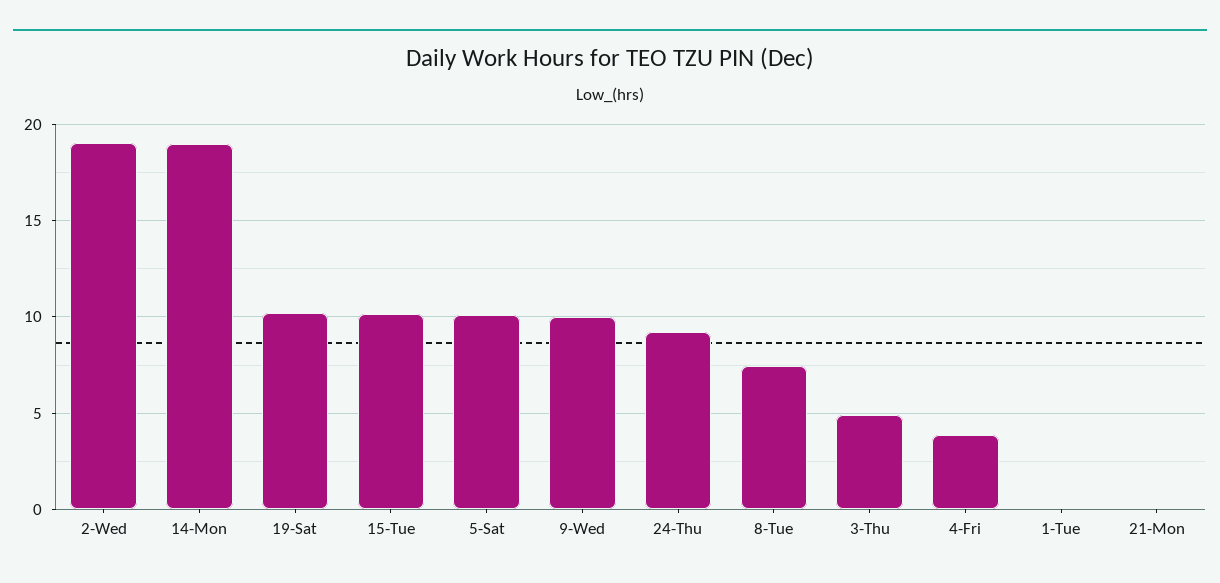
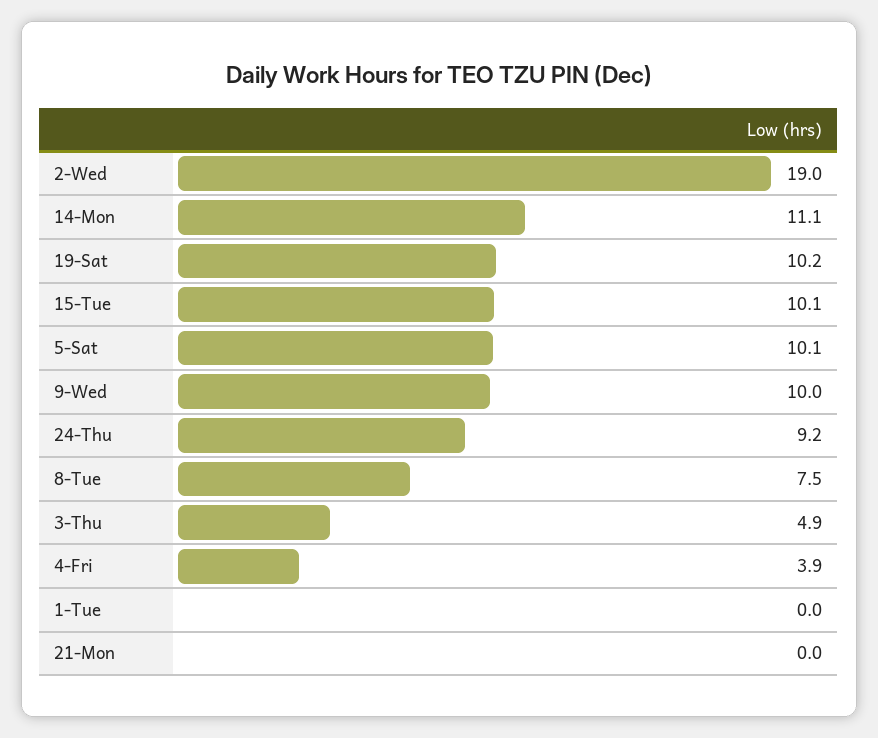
  {
    "2-Wed": 19,
-   "14-Mon": 19,
+   "14-Mon": 11.1,
    "19-Sat": 10.2,
    "15-Tue": 10.1,
    "5-Sat": 10.1,
    "9-Wed": 10,
    "24-Thu": 9.2,
    "8-Tue": 7.5,
    "3-Thu": 4.9,
    "4-Fri": 3.9,
    "1-Tue": 0,
    "21-Mon": 0
  }

